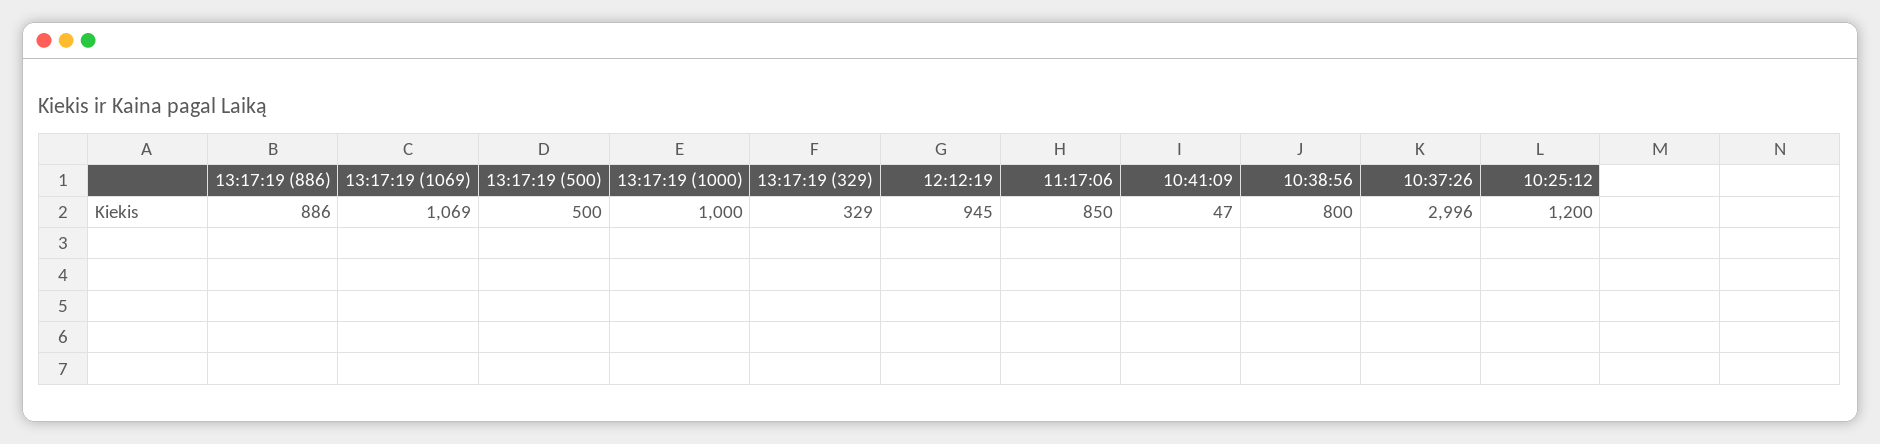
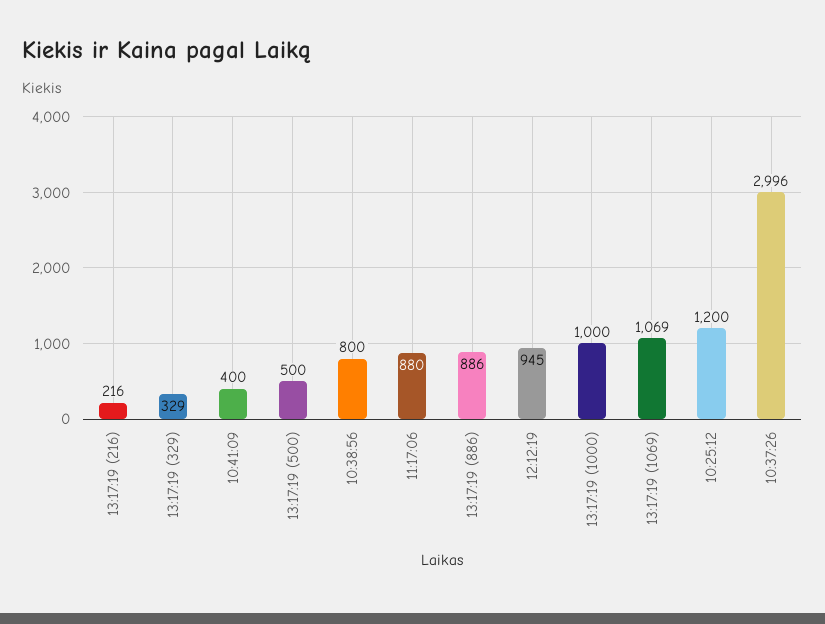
  {
    "13:17:19 (886)": 886,
    "13:17:19 (1069)": 1069,
    "13:17:19 (500)": 500,
    "13:17:19 (1000)": 1000,
    "13:17:19 (329)": 329,
    "12:12:19": 945,
-   "11:17:06": 850,
+   "11:17:06": 880,
-   "10:41:09": 47,
+   "10:41:09": 400,
    "10:38:56": 800,
    "10:37:26": 2996,
-   "10:25:12": 1200
+   "10:25:12": 1200,
+   "13:17:19 (216)": 216
  }

